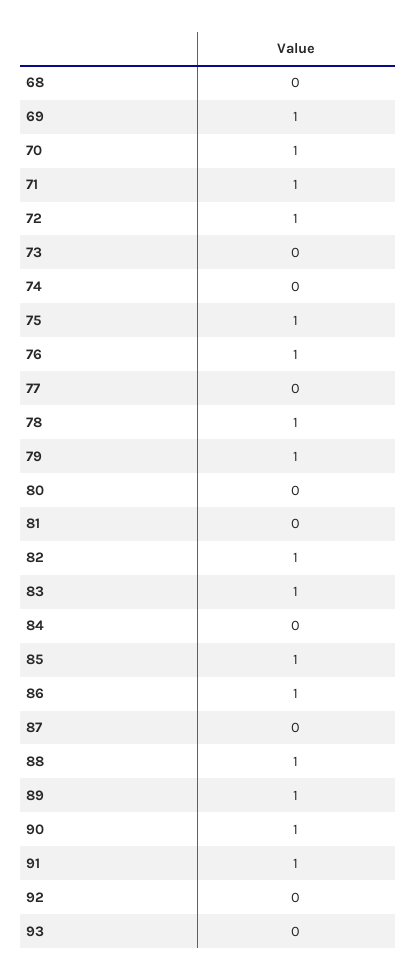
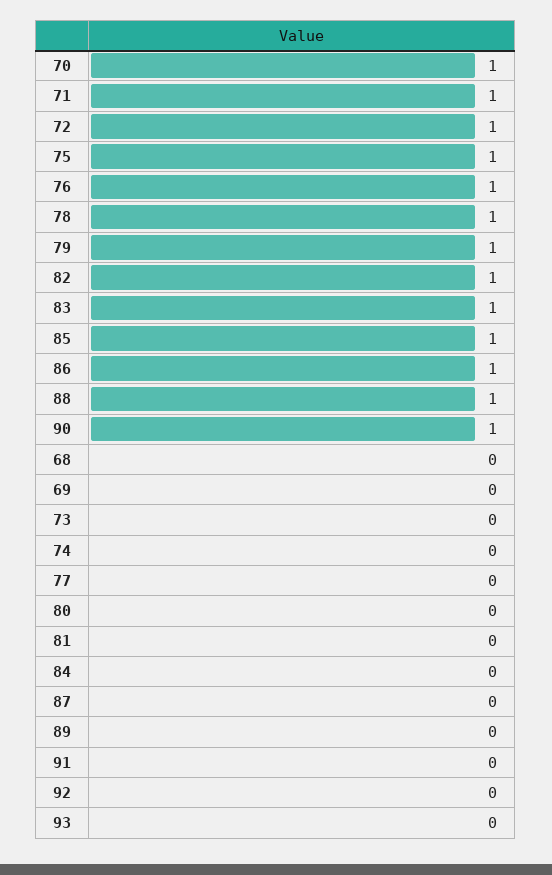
  {
    "68": 0,
-   "69": 1,
+   "69": 0,
    "70": 1,
    "71": 1,
    "72": 1,
    "73": 0,
    "74": 0,
    "75": 1,
    "76": 1,
    "77": 0,
    "78": 1,
    "79": 1,
    "80": 0,
    "81": 0,
    "82": 1,
    "83": 1,
    "84": 0,
    "85": 1,
    "86": 1,
    "87": 0,
    "88": 1,
-   "89": 1,
+   "89": 0,
    "90": 1,
-   "91": 1,
+   "91": 0,
    "92": 0,
    "93": 0
  }

